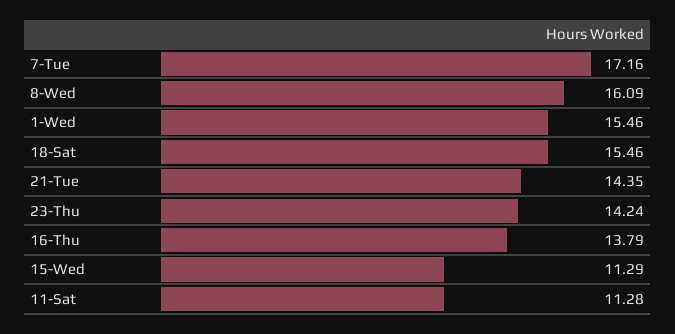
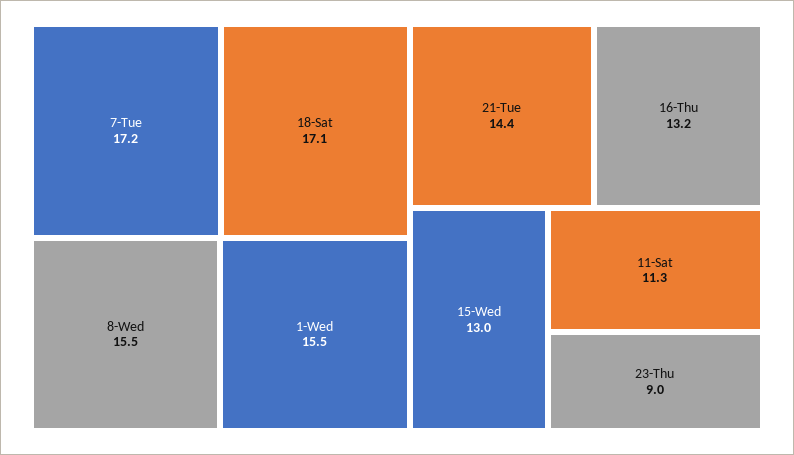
  {
    "7-Tue": 17.16,
-   "8-Wed": 16.09,
+   "8-Wed": 15.5,
    "1-Wed": 15.46,
-   "18-Sat": 15.46,
+   "18-Sat": 17.1,
    "21-Tue": 14.35,
-   "23-Thu": 14.24,
+   "23-Thu": 9,
-   "16-Thu": 13.79,
+   "16-Thu": 13.2,
-   "15-Wed": 11.29,
+   "15-Wed": 13,
    "11-Sat": 11.28
  }

